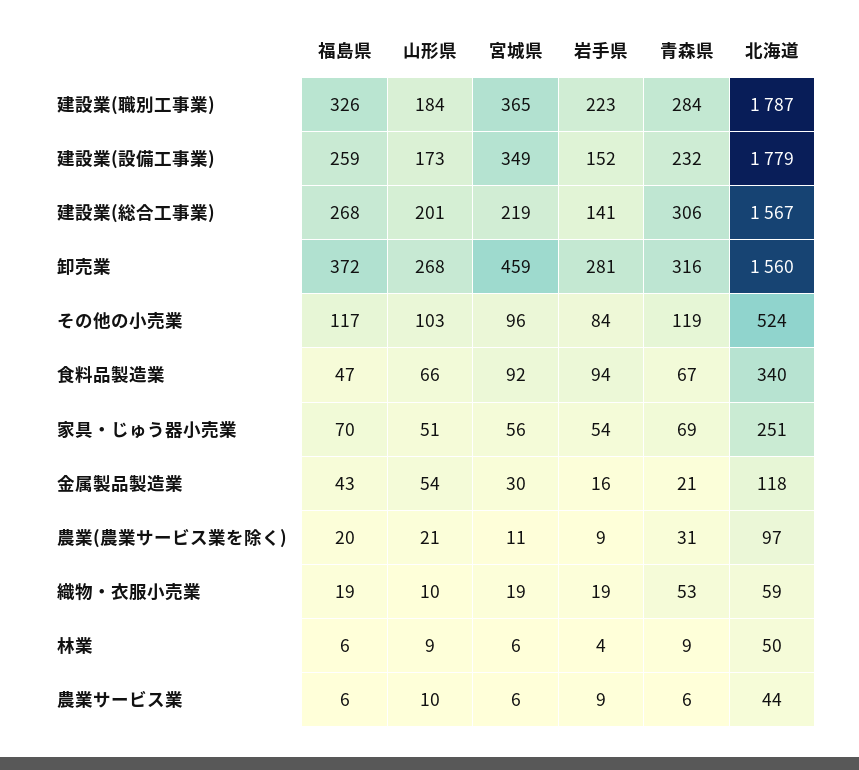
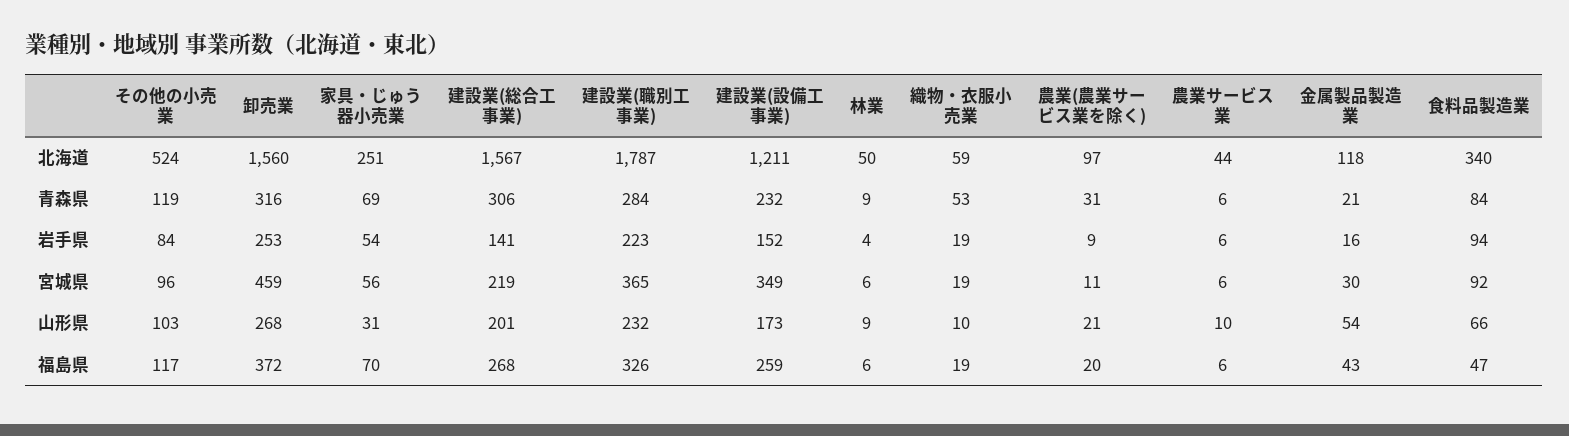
  {
    "福島県": {
      "建設業(職別工事業)": 326,
      "建設業(設備工事業)": 259,
      "建設業(総合工事業)": 268,
      "卸売業": 372,
      "その他の小売業": 117,
      "食料品製造業": 47,
      "家具・じゅう器小売業": 70,
      "金属製品製造業": 43,
      "農業(農業サービス業を除く)": 20,
      "織物・衣服小売業": 19,
      "林業": 6,
      "農業サービス業": 6
    },
    "山形県": {
-     "建設業(職別工事業)": 184,
+     "建設業(職別工事業)": 232,
      "建設業(設備工事業)": 173,
      "建設業(総合工事業)": 201,
      "卸売業": 268,
      "その他の小売業": 103,
      "食料品製造業": 66,
-     "家具・じゅう器小売業": 51,
+     "家具・じゅう器小売業": 31,
      "金属製品製造業": 54,
      "農業(農業サービス業を除く)": 21,
      "織物・衣服小売業": 10,
      "林業": 9,
      "農業サービス業": 10
    },
    "宮城県": {
      "建設業(職別工事業)": 365,
      "建設業(設備工事業)": 349,
      "建設業(総合工事業)": 219,
      "卸売業": 459,
      "その他の小売業": 96,
      "食料品製造業": 92,
      "家具・じゅう器小売業": 56,
      "金属製品製造業": 30,
      "農業(農業サービス業を除く)": 11,
      "織物・衣服小売業": 19,
      "林業": 6,
      "農業サービス業": 6
    },
    "岩手県": {
      "建設業(職別工事業)": 223,
      "建設業(設備工事業)": 152,
      "建設業(総合工事業)": 141,
-     "卸売業": 281,
+     "卸売業": 253,
      "その他の小売業": 84,
      "食料品製造業": 94,
      "家具・じゅう器小売業": 54,
      "金属製品製造業": 16,
      "農業(農業サービス業を除く)": 9,
      "織物・衣服小売業": 19,
      "林業": 4,
-     "農業サービス業": 9
+     "農業サービス業": 6
    },
    "青森県": {
      "建設業(職別工事業)": 284,
      "建設業(設備工事業)": 232,
      "建設業(総合工事業)": 306,
      "卸売業": 316,
      "その他の小売業": 119,
-     "食料品製造業": 67,
+     "食料品製造業": 84,
      "家具・じゅう器小売業": 69,
      "金属製品製造業": 21,
      "農業(農業サービス業を除く)": 31,
      "織物・衣服小売業": 53,
      "林業": 9,
      "農業サービス業": 6
    },
    "北海道": {
      "建設業(職別工事業)": 1787,
-     "建設業(設備工事業)": 1779,
+     "建設業(設備工事業)": 1211,
      "建設業(総合工事業)": 1567,
      "卸売業": 1560,
      "その他の小売業": 524,
      "食料品製造業": 340,
      "家具・じゅう器小売業": 251,
      "金属製品製造業": 118,
      "農業(農業サービス業を除く)": 97,
      "織物・衣服小売業": 59,
      "林業": 50,
      "農業サービス業": 44
    }
  }

